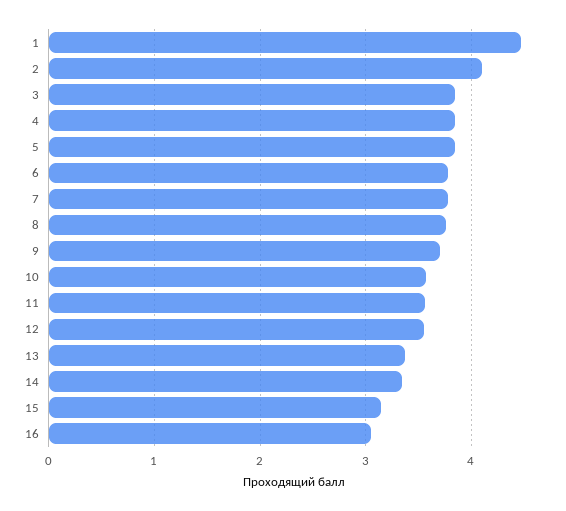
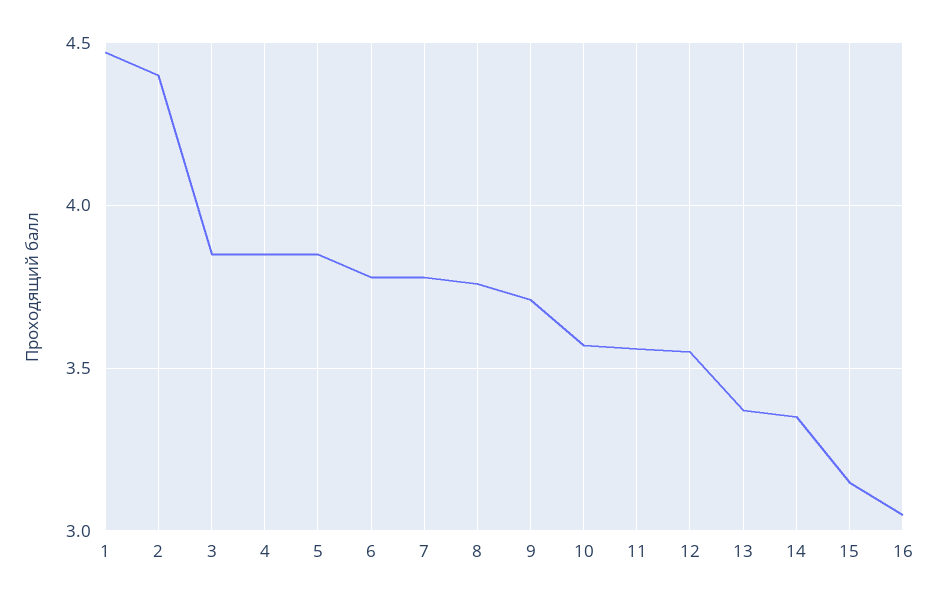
  {
    "1": 4.45,
-   "2": 4.1,
+   "2": 4.4,
    "3": 3.85,
    "4": 3.85,
    "5": 3.85,
    "6": 3.8,
    "7": 3.8,
    "8": 3.75,
    "9": 3.7,
    "10": 3.55,
    "11": 3.55,
    "12": 3.55,
    "13": 3.35,
    "14": 3.35,
    "15": 3.15,
    "16": 3.05
  }

